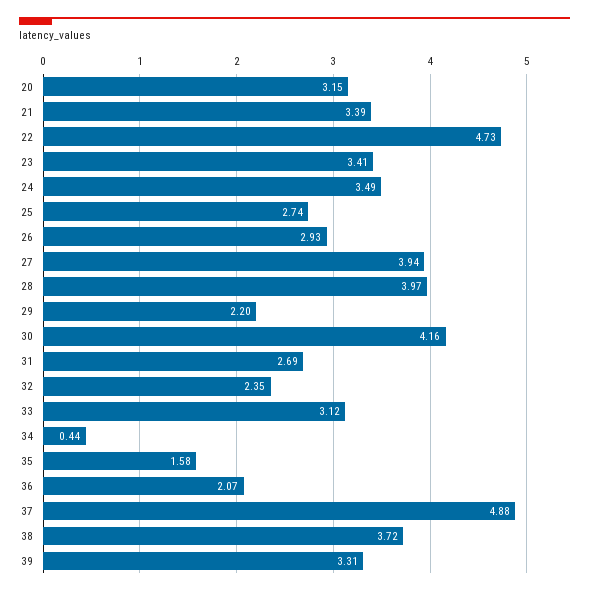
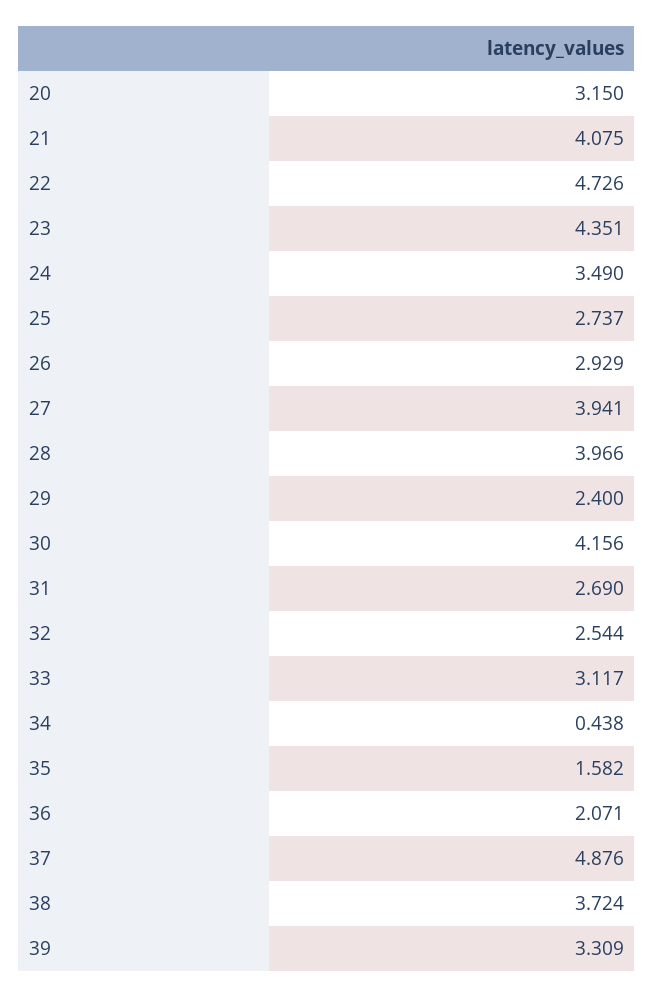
  {
    "20": 3.15,
-   "21": 3.39,
+   "21": 4.075,
    "22": 4.726,
-   "23": 3.41,
+   "23": 4.351,
    "24": 3.49,
    "25": 2.737,
    "26": 2.929,
    "27": 3.941,
    "28": 3.966,
-   "29": 2.2,
+   "29": 2.4,
    "30": 4.156,
    "31": 2.69,
-   "32": 2.35,
+   "32": 2.544,
    "33": 3.117,
    "34": 0.438,
    "35": 1.582,
    "36": 2.071,
    "37": 4.876,
    "38": 3.724,
    "39": 3.309
  }

